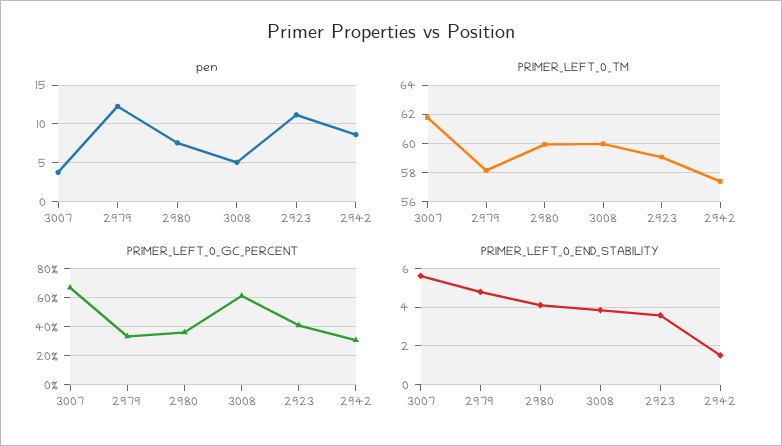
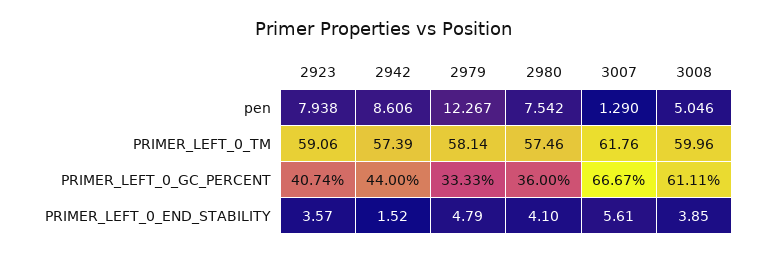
  {
    "pen": {
-     "3007": 4,
+     "3007": 1.29,
      "2979": 12.267,
      "2980": 7.542,
      "3008": 5.046,
-     "2923": 11,
+     "2923": 7.938,
      "2942": 8.606
    },
    "PRIMER_LEFT_0_TM": {
      "3007": 61.76,
      "2979": 58.14,
-     "2980": 60,
+     "2980": 57.46,
      "3008": 59.96,
      "2923": 59.06,
      "2942": 57.39
    },
    "PRIMER_LEFT_0_GC_PERCENT": {
      "3007": 66.67,
      "2979": 33.33,
      "2980": 36,
      "3008": 61.11,
      "2923": 40.74,
-     "2942": 30
+     "2942": 44
    },
    "PRIMER_LEFT_0_END_STABILITY": {
      "3007": 5.61,
      "2979": 4.79,
      "2980": 4.1,
      "3008": 3.85,
      "2923": 3.57,
      "2942": 1.52
    }
  }

